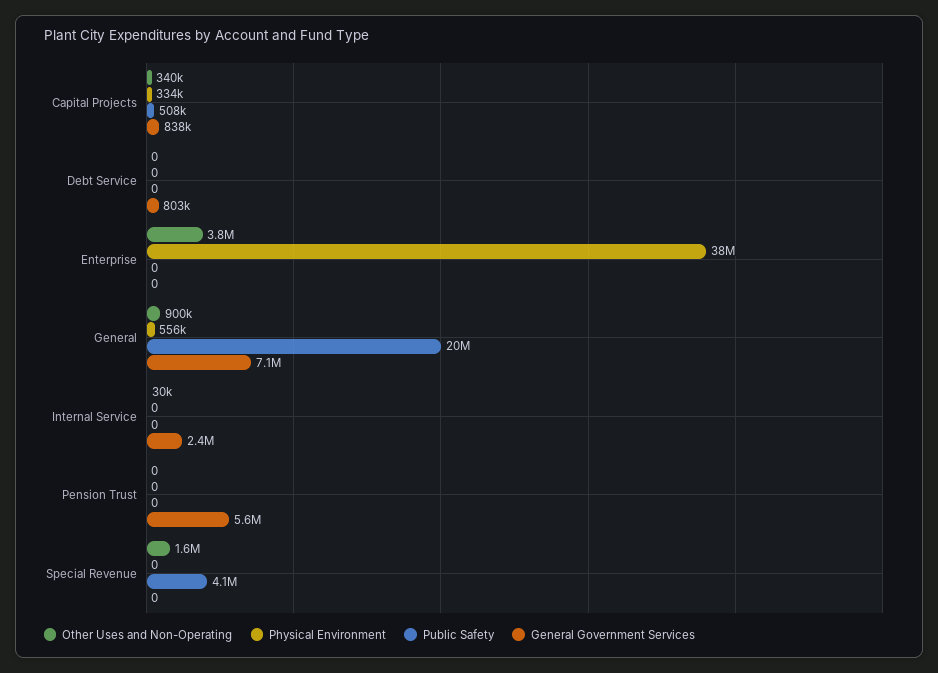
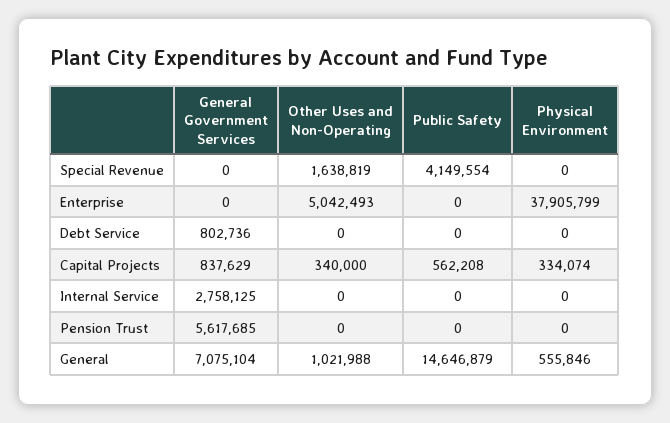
  {
    "Other Uses and Non-Operating": {
      "Capital Projects": 340000,
      "Debt Service": 0,
-     "Enterprise": 3800000,
+     "Enterprise": 5042493,
-     "General": 900000,
+     "General": 1021988,
-     "Internal Service": 30000,
+     "Internal Service": 0,
      "Pension Trust": 0,
      "Special Revenue": 1638819
    },
    "Physical Environment": {
      "Capital Projects": 334074,
      "Debt Service": 0,
      "Enterprise": 37905799,
      "General": 555846,
      "Internal Service": 0,
      "Pension Trust": 0,
      "Special Revenue": 0
    },
    "Public Safety": {
-     "Capital Projects": 508000,
+     "Capital Projects": 562208,
      "Debt Service": 0,
      "Enterprise": 0,
-     "General": 20000000,
+     "General": 14646879,
      "Internal Service": 0,
      "Pension Trust": 0,
      "Special Revenue": 4149554
    },
    "General Government Services": {
      "Capital Projects": 837629,
      "Debt Service": 802736,
      "Enterprise": 0,
      "General": 7075104,
-     "Internal Service": 2400000,
+     "Internal Service": 2758125,
      "Pension Trust": 5617685,
      "Special Revenue": 0
    }
  }

